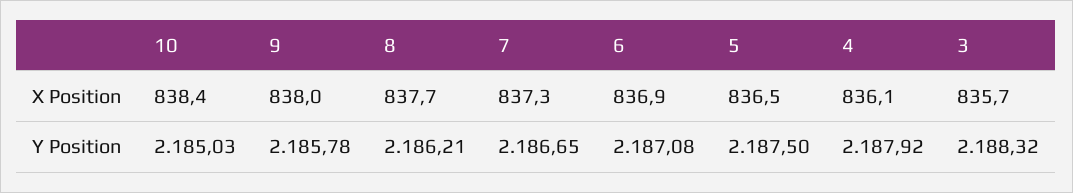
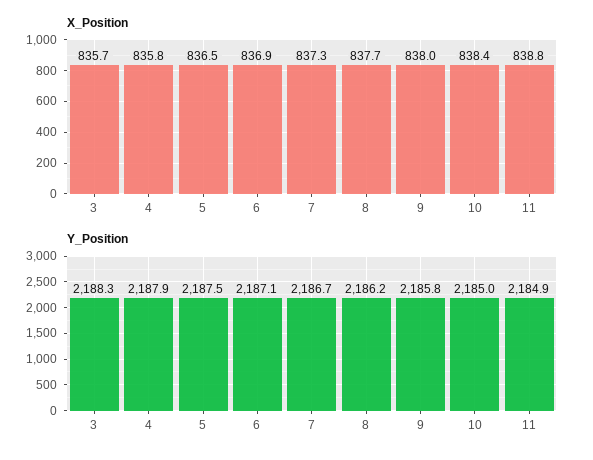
  {
    "X Position": {
      "10": 838.4,
      "9": 838,
      "8": 837.7,
      "7": 837.3,
      "6": 836.9,
      "5": 836.5,
-     "4": 836.1,
+     "4": 835.8,
-     "3": 835.7
+     "3": 835.7,
+     "11": 838.8
    },
    "Y Position": {
      "10": 2185.03,
      "9": 2185.78,
      "8": 2186.21,
      "7": 2186.65,
      "6": 2187.08,
      "5": 2187.5,
      "4": 2187.92,
-     "3": 2188.32
+     "3": 2188.32,
+     "11": 2184.9
    }
  }

